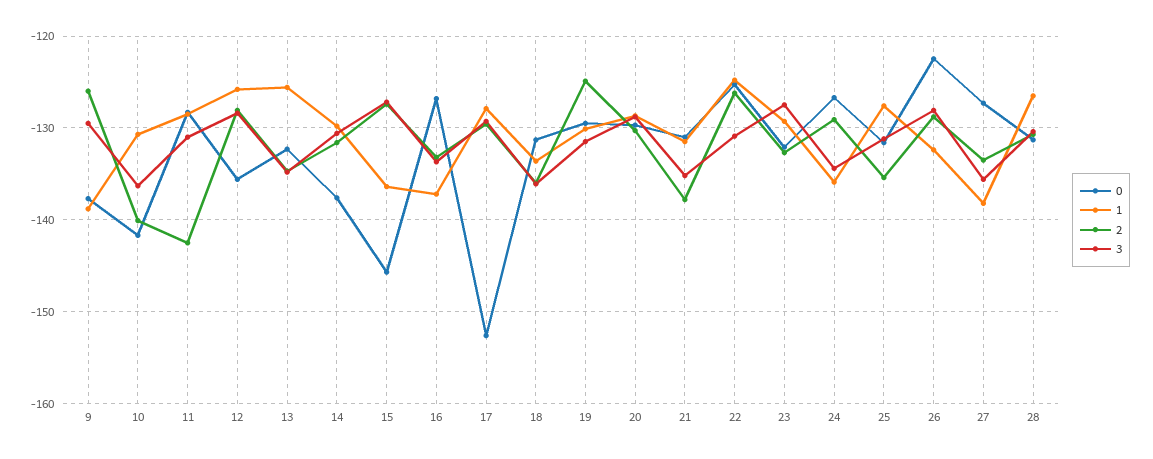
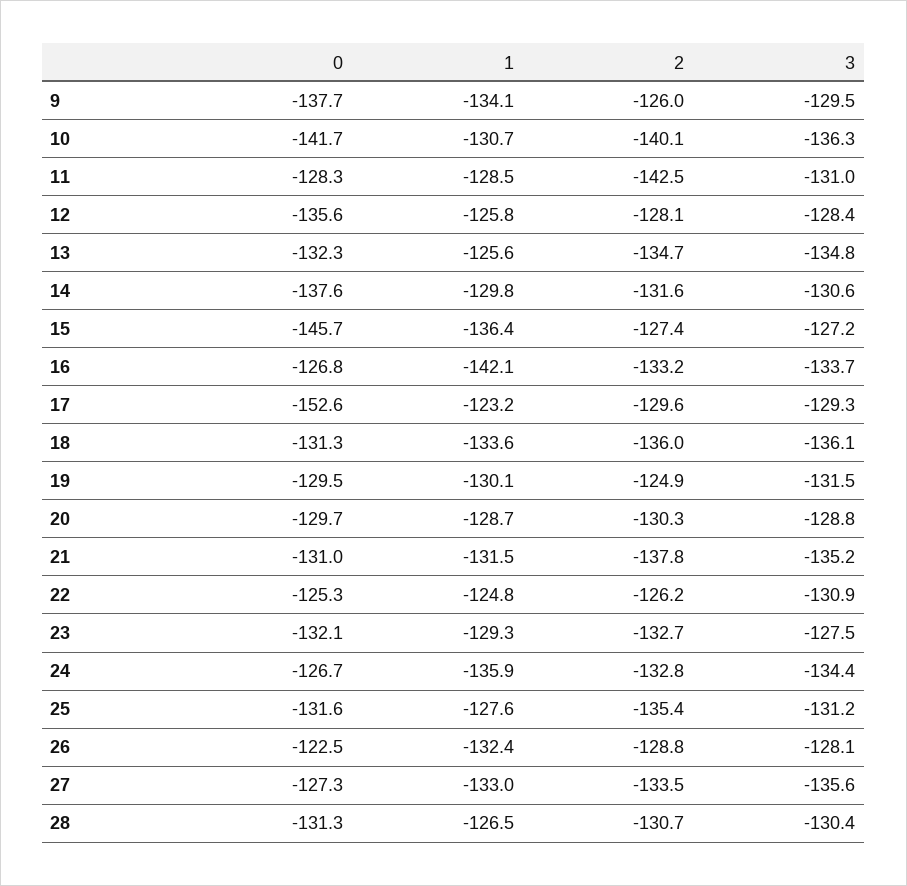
  {
    "0": {
      "9": -137.7,
      "10": -141.7,
      "11": -128.3,
      "12": -135.6,
      "13": -132.3,
      "14": -137.6,
      "15": -145.7,
      "16": -126.8,
      "17": -152.6,
      "18": -131.3,
      "19": -129.5,
      "20": -129.7,
      "21": -131,
      "22": -125.3,
      "23": -132.1,
      "24": -126.7,
      "25": -131.6,
      "26": -122.5,
      "27": -127.3,
      "28": -131.3
    },
    "1": {
-     "9": -139,
+     "9": -134.1,
      "10": -130.7,
      "11": -128.5,
      "12": -125.8,
      "13": -125.6,
      "14": -129.8,
      "15": -136.4,
-     "16": -137,
+     "16": -142.1,
-     "17": -128,
+     "17": -123.2,
      "18": -133.6,
      "19": -130.1,
      "20": -128.7,
      "21": -131.5,
      "22": -124.8,
      "23": -129.3,
      "24": -135.9,
      "25": -127.6,
      "26": -132.4,
-     "27": -138,
+     "27": -133,
      "28": -126.5
    },
    "2": {
      "9": -126,
      "10": -140.1,
      "11": -142.5,
      "12": -128.1,
      "13": -134.7,
      "14": -131.6,
      "15": -127.4,
      "16": -133.2,
      "17": -129.6,
      "18": -136,
      "19": -124.9,
      "20": -130.3,
      "21": -137.8,
      "22": -126.2,
      "23": -132.7,
-     "24": -129,
+     "24": -132.8,
      "25": -135.4,
      "26": -128.8,
      "27": -133.5,
      "28": -130.7
    },
    "3": {
      "9": -129.5,
      "10": -136.3,
      "11": -131,
      "12": -128.4,
      "13": -134.8,
      "14": -130.6,
      "15": -127.2,
      "16": -133.7,
      "17": -129.3,
      "18": -136.1,
      "19": -131.5,
      "20": -128.8,
      "21": -135.2,
      "22": -130.9,
      "23": -127.5,
      "24": -134.4,
      "25": -131.2,
      "26": -128.1,
      "27": -135.6,
      "28": -130.4
    }
  }

